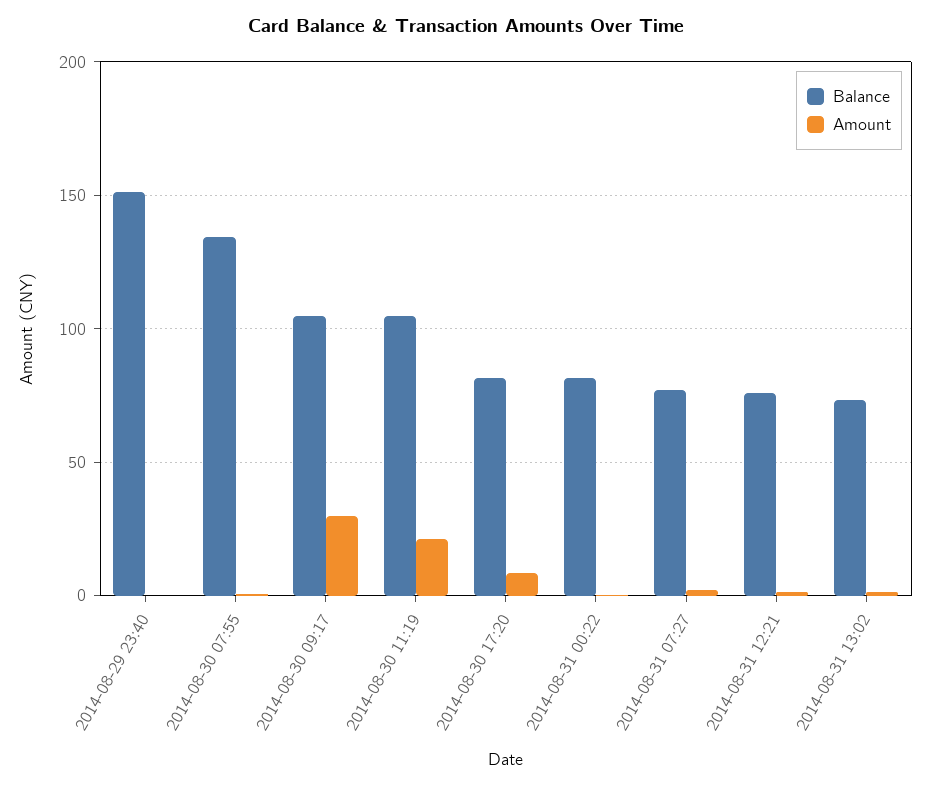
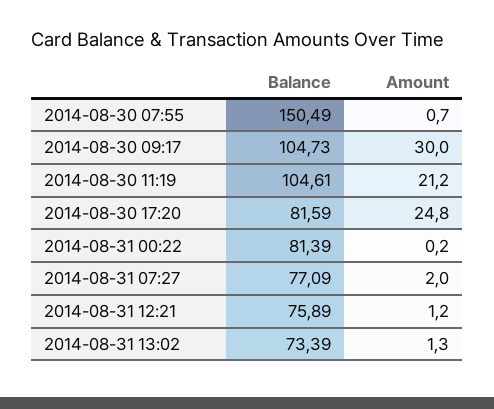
  {
    "Balance": {
-     "2014-08-29 23:40": 150,
-     "2014-08-30 07:55": 135,
+     "2014-08-30 07:55": 150.49,
      "2014-08-30 09:17": 104.73,
      "2014-08-30 11:19": 104.61,
      "2014-08-30 17:20": 81.59,
      "2014-08-31 00:22": 81.39,
      "2014-08-31 07:27": 77.09,
      "2014-08-31 12:21": 75.89,
      "2014-08-31 13:02": 73.39
    },
    "Amount": {
-     "2014-08-29 23:40": 0,
      "2014-08-30 07:55": 0.7,
      "2014-08-30 09:17": 30,
      "2014-08-30 11:19": 21.2,
-     "2014-08-30 17:20": 10,
+     "2014-08-30 17:20": 24.8,
      "2014-08-31 00:22": 0.2,
      "2014-08-31 07:27": 2,
      "2014-08-31 12:21": 1.2,
      "2014-08-31 13:02": 1.3
    }
  }

